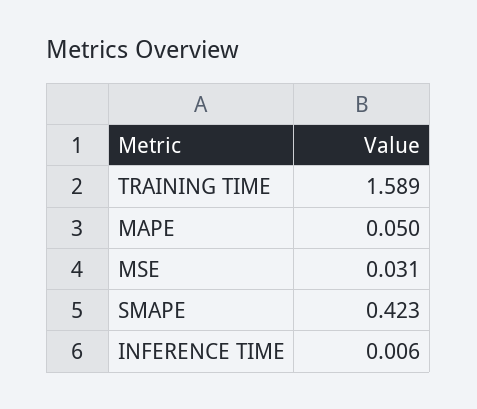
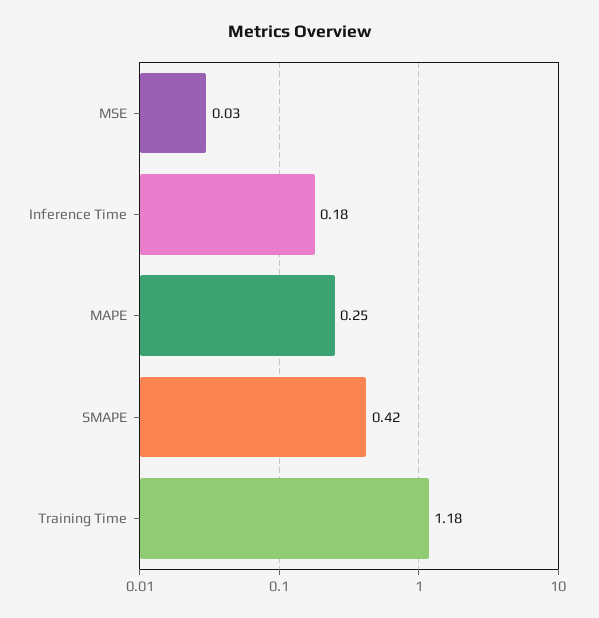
  {
-   "TRAINING TIME": 1.589,
+   "TRAINING TIME": 1.18,
-   "MAPE": 0.05,
+   "MAPE": 0.25,
    "MSE": 0.031,
    "SMAPE": 0.423,
-   "INFERENCE TIME": 0.006
+   "INFERENCE TIME": 0.18
  }

